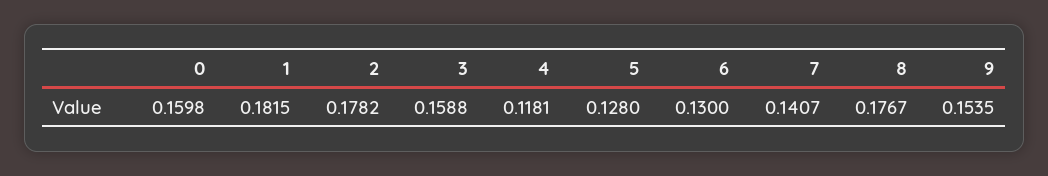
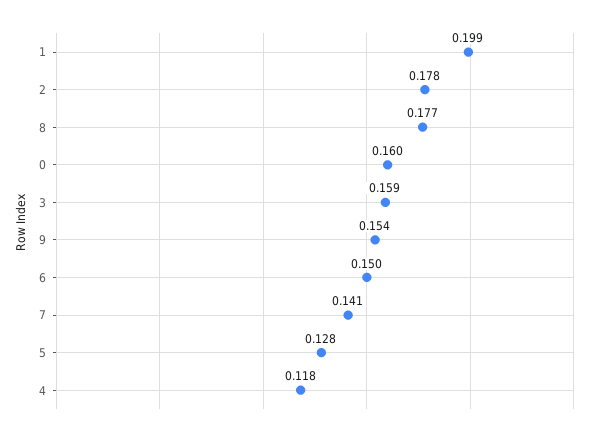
  {
    "0": 0.1598,
-   "1": 0.1815,
+   "1": 0.199,
    "2": 0.1782,
    "3": 0.1588,
    "4": 0.1181,
    "5": 0.128,
-   "6": 0.13,
+   "6": 0.15,
    "7": 0.1407,
    "8": 0.1767,
    "9": 0.1535
  }

